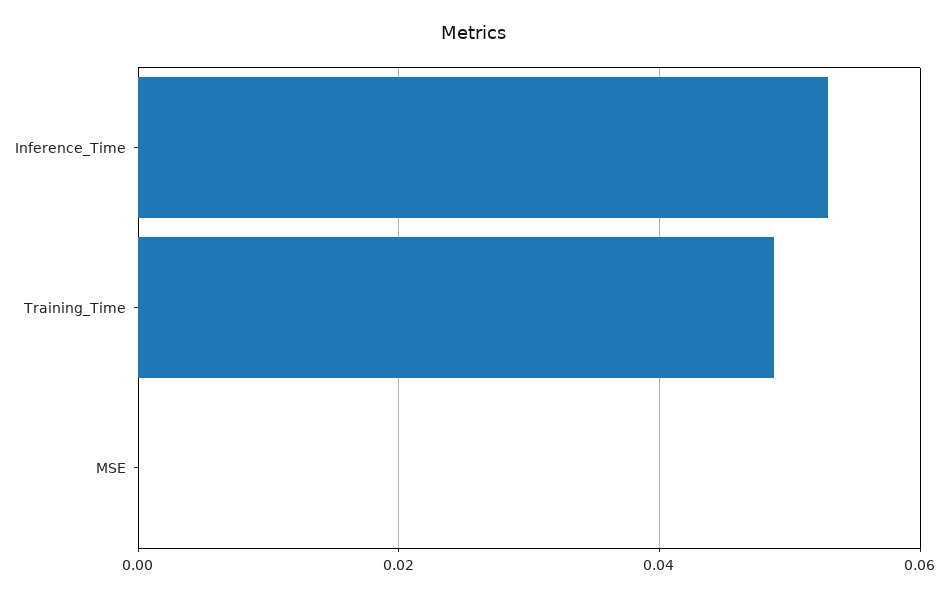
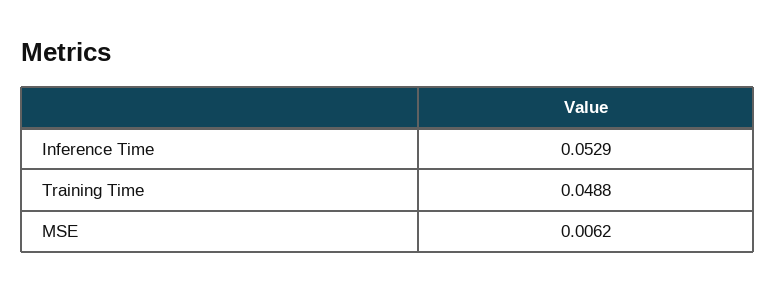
  {
    "Inference_Time": 0.0529,
    "Training_Time": 0.0488,
-   "MSE": 0
+   "MSE": 0.0062
  }

